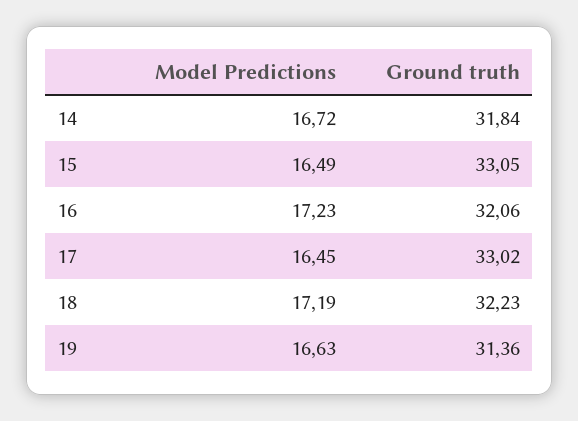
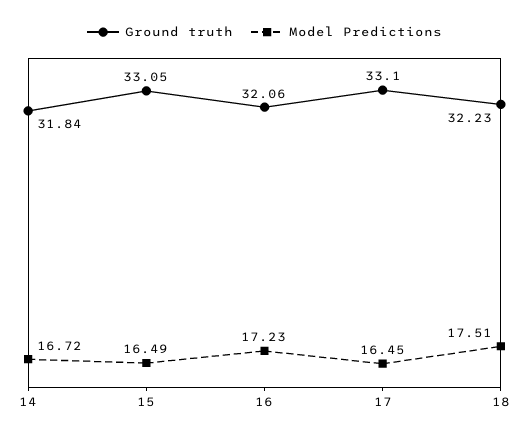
  {
    "Model Predictions": {
      "14": 16.72,
      "15": 16.49,
      "16": 17.23,
      "17": 16.45,
-     "18": 17.19,
+     "18": 17.51
-     "19": 16.63
    },
    "Ground truth": {
      "14": 31.84,
      "15": 33.05,
      "16": 32.06,
-     "17": 33.02,
+     "17": 33.1,
-     "18": 32.23,
+     "18": 32.23
-     "19": 31.36
    }
  }

